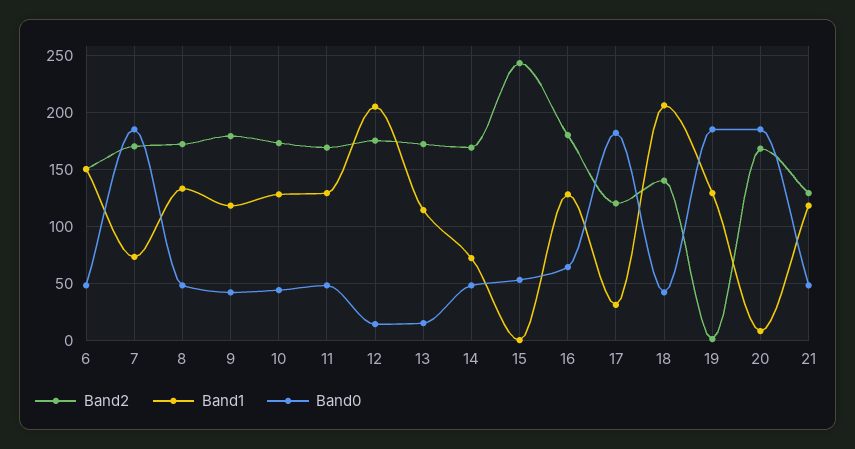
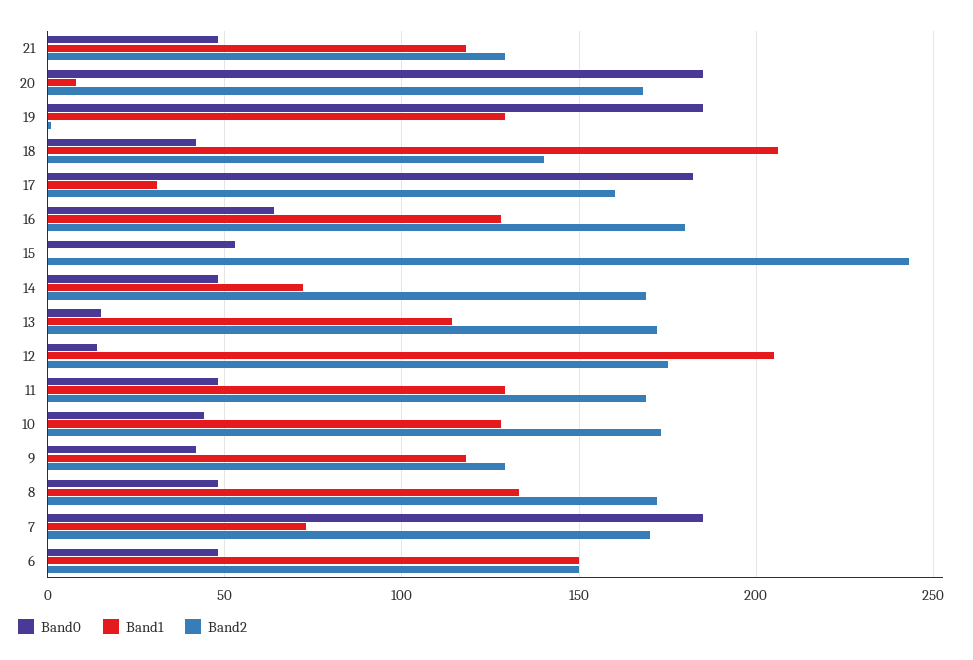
  {
    "Band2": {
      "6": 150,
      "7": 170,
      "8": 170,
-     "9": 180,
+     "9": 130,
      "10": 175,
      "11": 170,
      "12": 175,
      "13": 170,
      "14": 170,
      "15": 245,
      "16": 180,
-     "17": 120,
+     "17": 160,
      "18": 140,
      "19": 0,
      "20": 170,
      "21": 130
    },
    "Band1": {
      "6": 150,
      "7": 75,
      "8": 135,
      "9": 120,
      "10": 130,
      "11": 130,
      "12": 205,
      "13": 115,
      "14": 70,
      "15": 0,
      "16": 130,
      "17": 30,
      "18": 205,
      "19": 130,
      "20": 10,
      "21": 120
    },
    "Band0": {
      "6": 50,
      "7": 185,
      "8": 50,
      "9": 40,
      "10": 45,
      "11": 50,
      "12": 15,
      "13": 15,
      "14": 50,
      "15": 55,
      "16": 65,
      "17": 180,
      "18": 40,
      "19": 185,
      "20": 185,
      "21": 50
    }
  }

